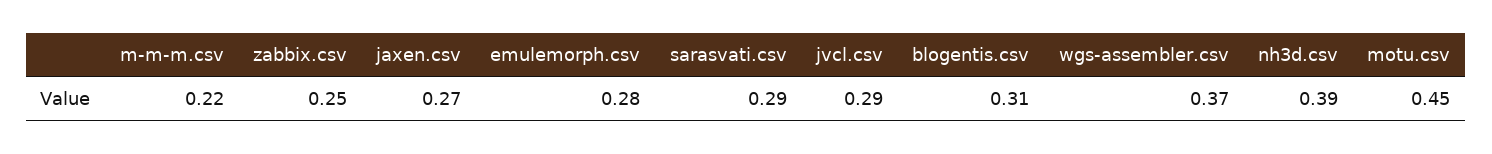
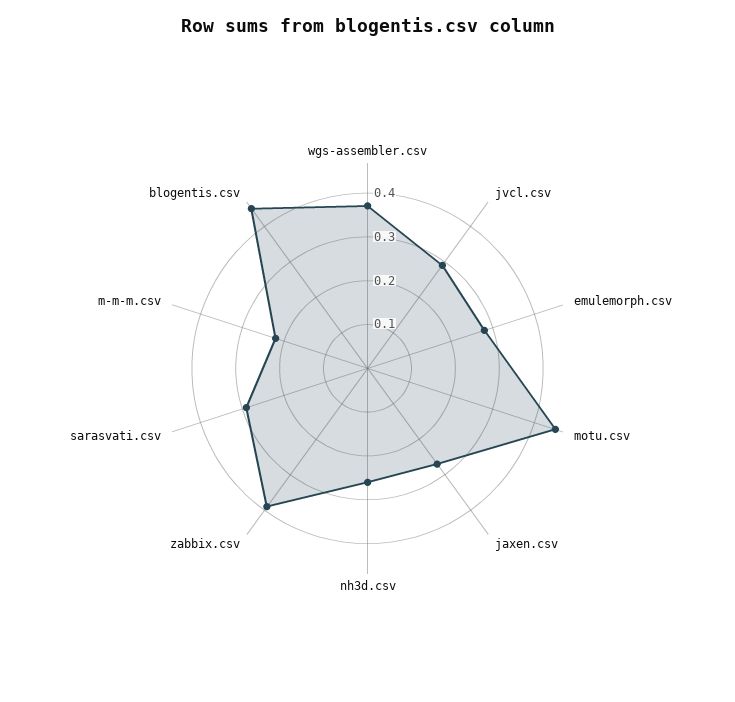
  {
    "m-m-m.csv": 0.22,
-   "zabbix.csv": 0.25,
+   "zabbix.csv": 0.4,
    "jaxen.csv": 0.27,
    "emulemorph.csv": 0.28,
    "sarasvati.csv": 0.29,
    "jvcl.csv": 0.29,
-   "blogentis.csv": 0.31,
+   "blogentis.csv": 0.45,
    "wgs-assembler.csv": 0.37,
-   "nh3d.csv": 0.39,
+   "nh3d.csv": 0.25,
    "motu.csv": 0.45
  }

